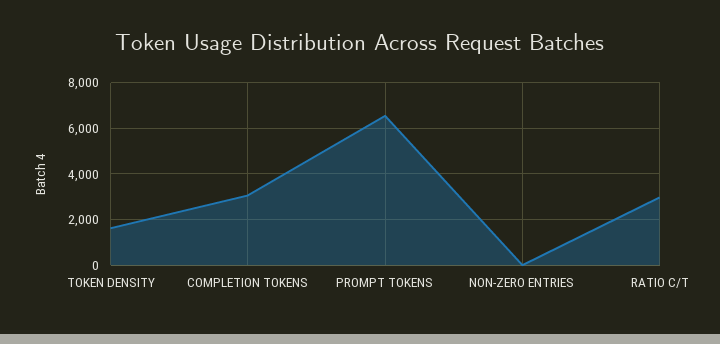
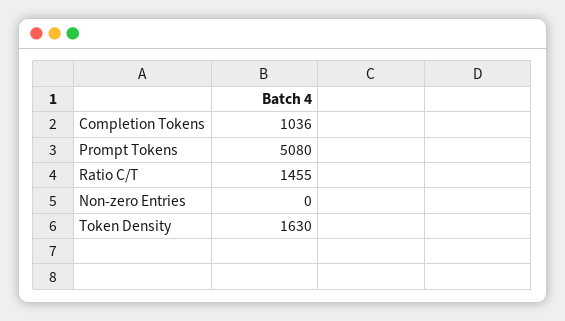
  {
    "TOKEN DENSITY": 1630,
-   "COMPLETION TOKENS": 3000,
+   "COMPLETION TOKENS": 1036,
-   "PROMPT TOKENS": 6500,
+   "PROMPT TOKENS": 5080,
    "NON-ZERO ENTRIES": 0,
-   "RATIO C/T": 3000
+   "RATIO C/T": 1455
  }

